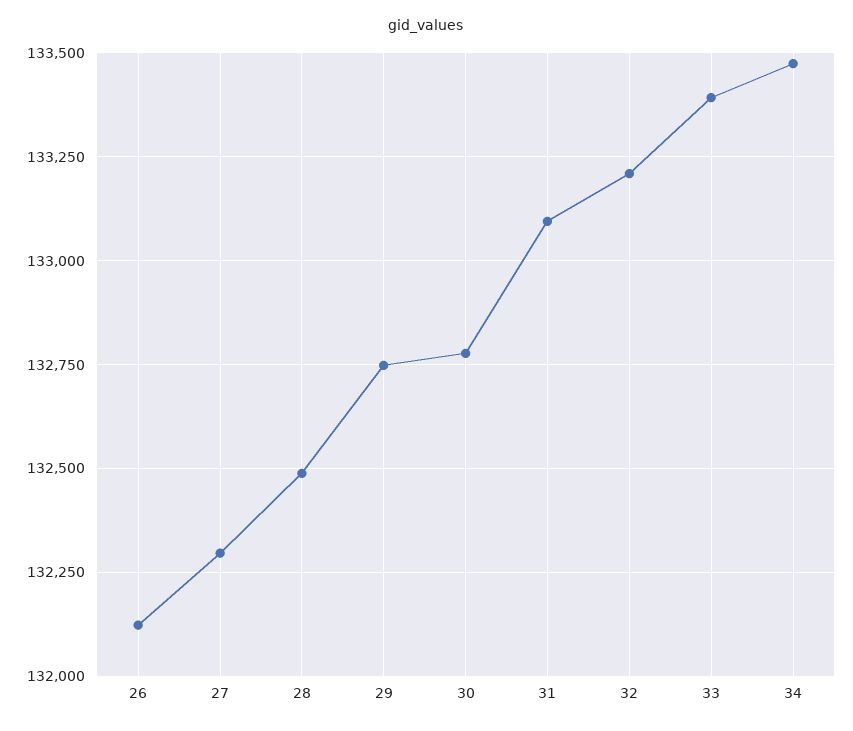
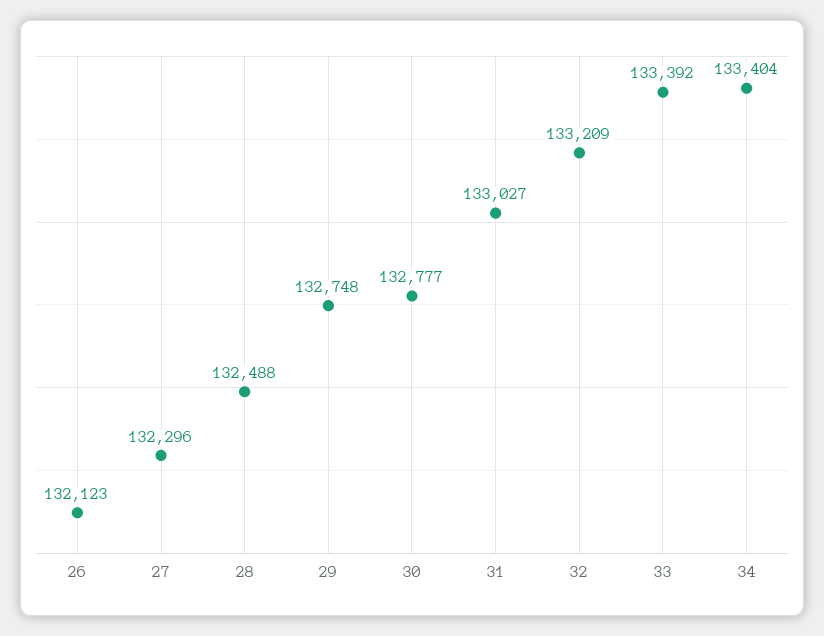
  {
    "26": 132123,
    "27": 132296,
    "28": 132488,
    "29": 132748,
    "30": 132777,
-   "31": 133100,
+   "31": 133027,
    "32": 133209,
    "33": 133392,
-   "34": 133475
+   "34": 133404
  }

